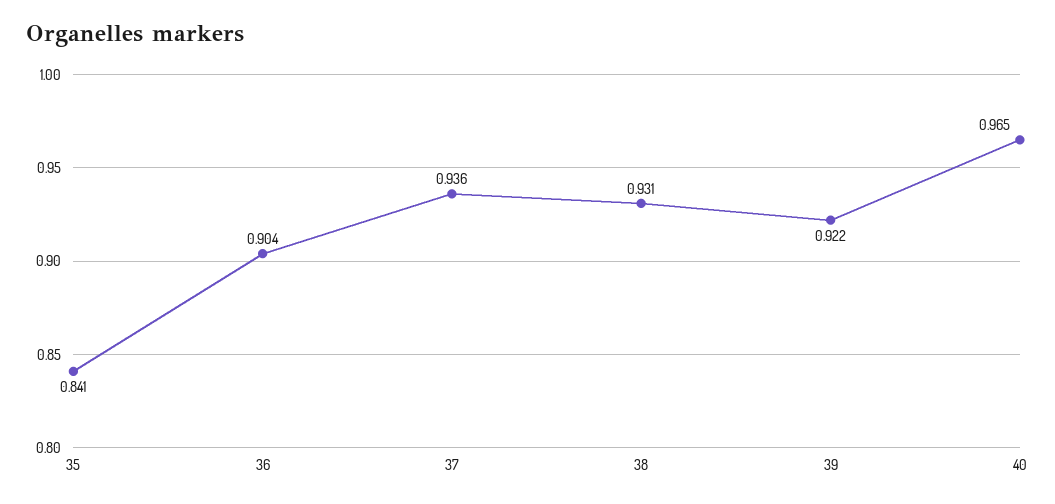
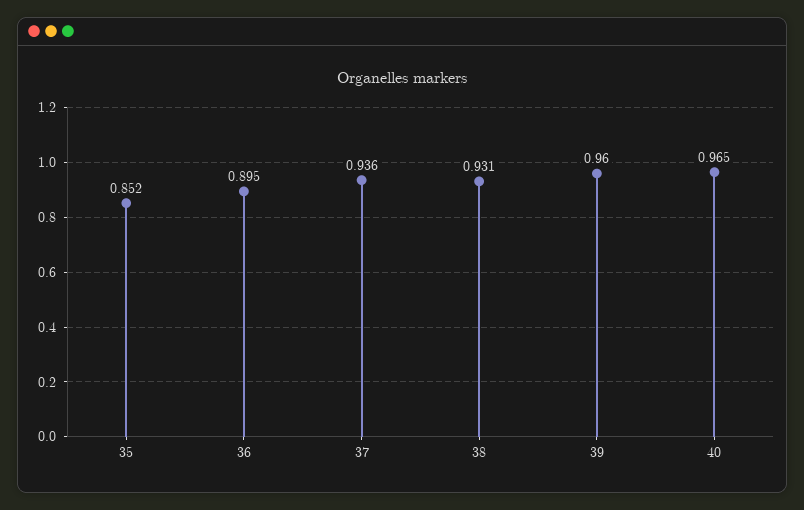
  {
-   "35": 0.841,
+   "35": 0.852,
-   "36": 0.904,
+   "36": 0.895,
    "37": 0.936,
    "38": 0.931,
-   "39": 0.922,
+   "39": 0.96,
    "40": 0.965
  }

